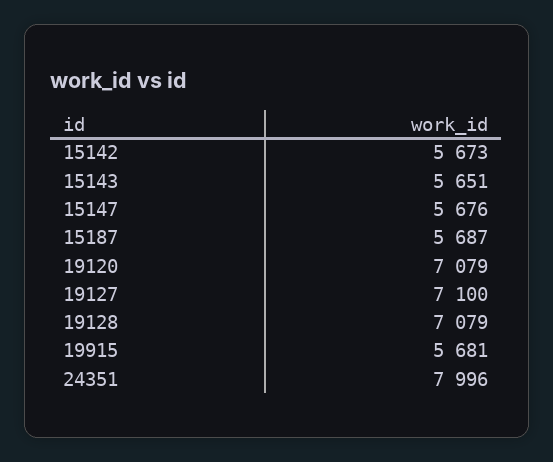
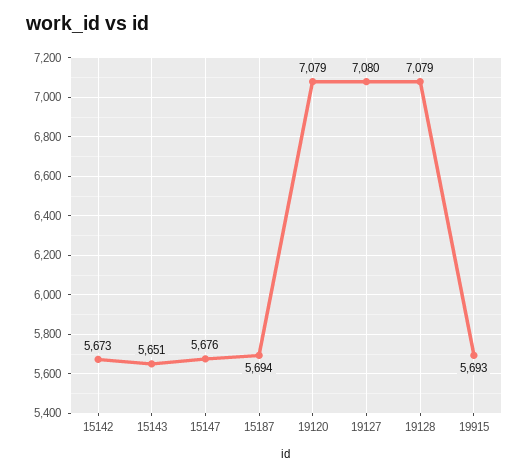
  {
    "15142": 5673,
    "15143": 5651,
    "15147": 5676,
-   "15187": 5687,
+   "15187": 5694,
    "19120": 7079,
-   "19127": 7100,
+   "19127": 7080,
    "19128": 7079,
-   "19915": 5681,
+   "19915": 5693
-   "24351": 7996
  }

